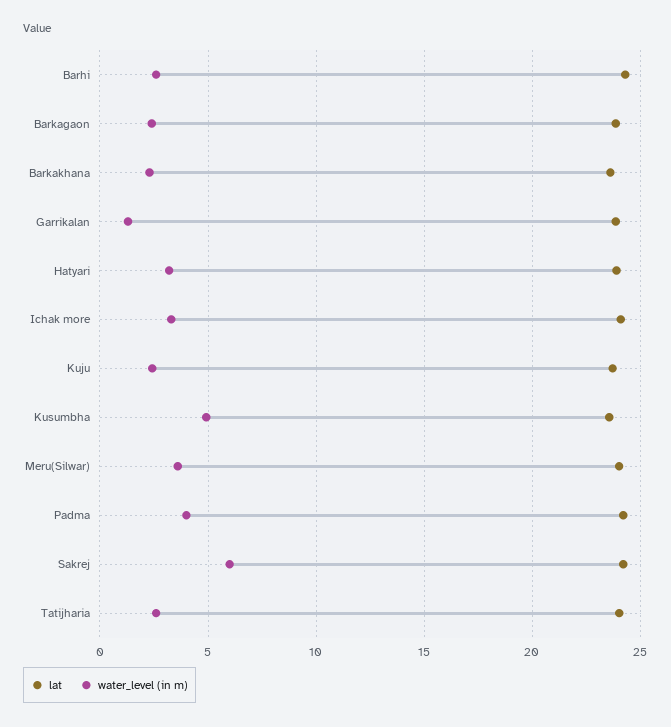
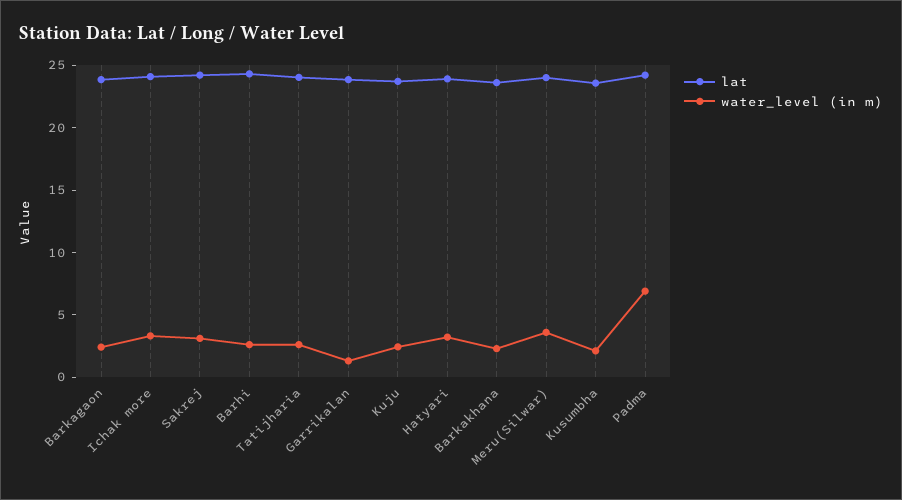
  {
    "lat": {
      "Barhi": 24.5,
      "Barkagaon": 24,
      "Barkakhana": 23.5,
      "Garrikalan": 24,
      "Hatyari": 24,
      "Ichak more": 24,
      "Kuju": 23.5,
      "Kusumbha": 23.5,
      "Meru(Silwar)": 24,
      "Padma": 24,
      "Sakrej": 24,
      "Tatijharia": 24
    },
    "water_level (in m)": {
      "Barhi": 2.5,
      "Barkagaon": 2.5,
      "Barkakhana": 2.5,
      "Garrikalan": 1.5,
      "Hatyari": 3,
      "Ichak more": 3.5,
      "Kuju": 2.5,
-     "Kusumbha": 5,
+     "Kusumbha": 2,
      "Meru(Silwar)": 3.5,
-     "Padma": 4,
+     "Padma": 7,
-     "Sakrej": 6,
+     "Sakrej": 3,
      "Tatijharia": 2.5
    }
  }

